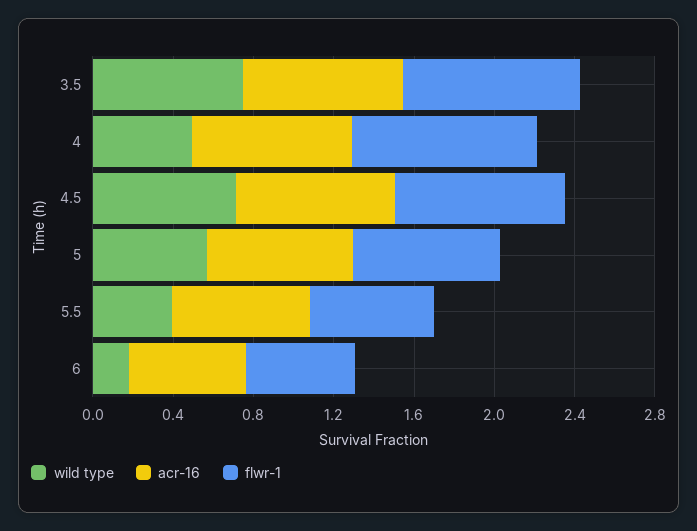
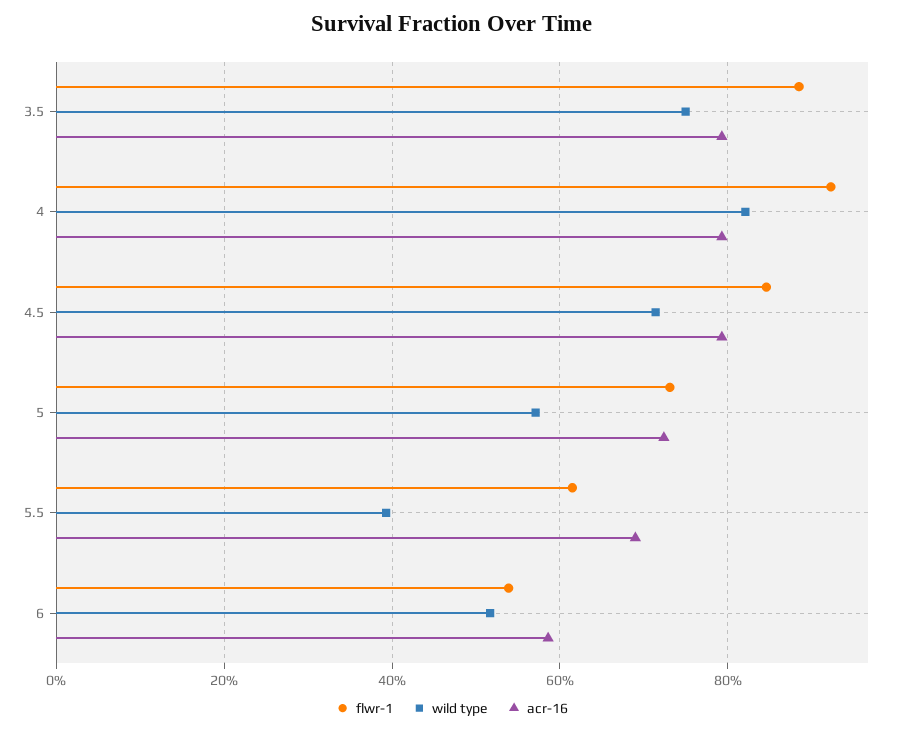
  {
    "wild type": {
      "3.5": 0.76,
-     "4": 0.5,
+     "4": 0.82,
      "4.5": 0.72,
      "5": 0.58,
      "5.5": 0.4,
-     "6": 0.2
+     "6": 0.52
    },
    "acr-16": {
      "3.5": 0.8,
      "4": 0.8,
      "4.5": 0.8,
      "5": 0.72,
      "5.5": 0.7,
      "6": 0.58
    },
    "flwr-1": {
      "3.5": 0.88,
      "4": 0.92,
      "4.5": 0.84,
      "5": 0.74,
      "5.5": 0.62,
      "6": 0.54
    }
  }

